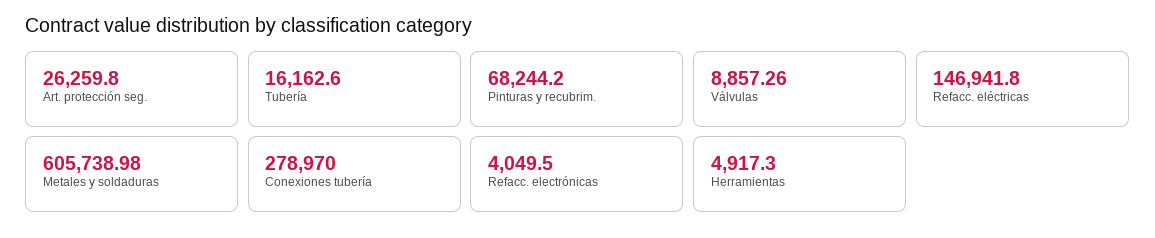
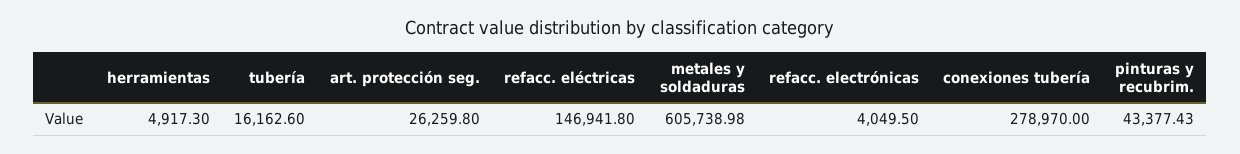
  {
    "Art. protección seg.": 26259.8,
    "Tubería": 16162.6,
-   "Pinturas y recubrim.": 68244.2,
+   "Pinturas y recubrim.": 43377.43,
-   "Válvulas": 8857.26,
    "Refacc. eléctricas": 146941.8,
    "Metales y soldaduras": 605738.98,
    "Conexiones tubería": 278970,
    "Refacc. electrónicas": 4049.5,
    "Herramientas": 4917.3
  }

